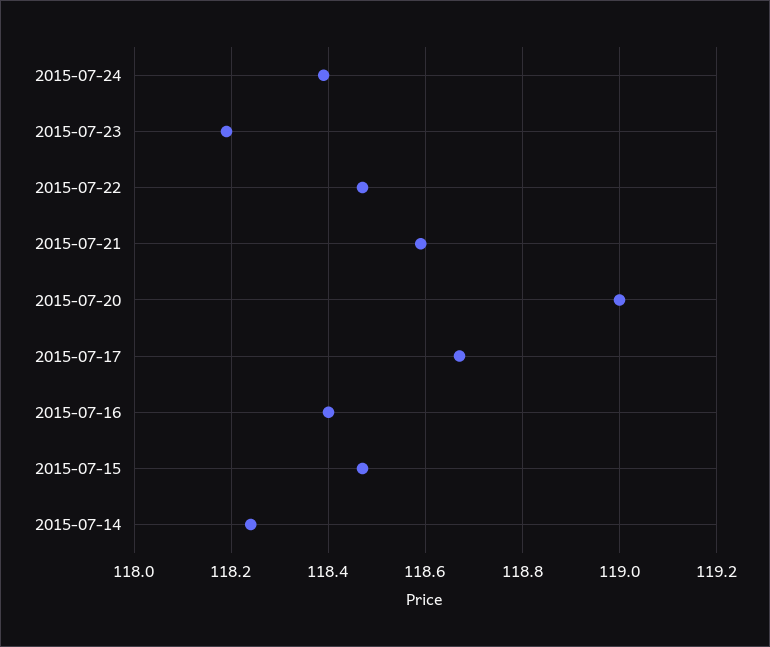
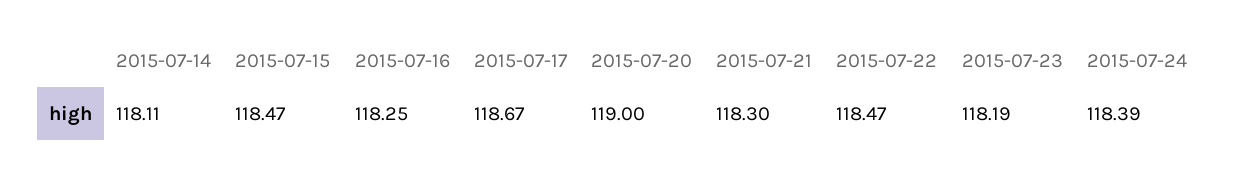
  {
    "2015-07-24": 118.39,
    "2015-07-23": 118.19,
    "2015-07-22": 118.47,
-   "2015-07-21": 118.6,
+   "2015-07-21": 118.3,
    "2015-07-20": 119,
    "2015-07-17": 118.67,
-   "2015-07-16": 118.4,
+   "2015-07-16": 118.25,
    "2015-07-15": 118.47,
-   "2015-07-14": 118.25
+   "2015-07-14": 118.11
  }

